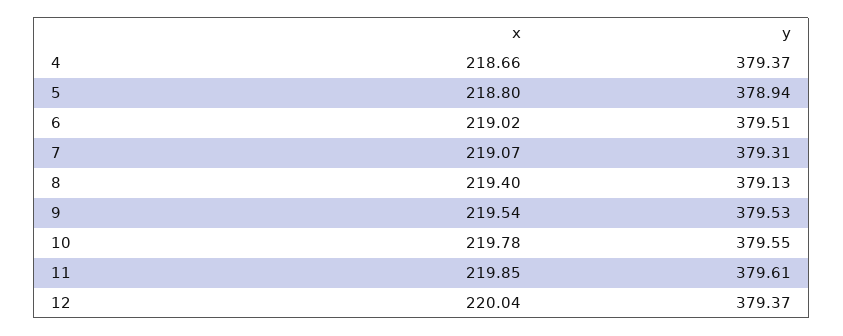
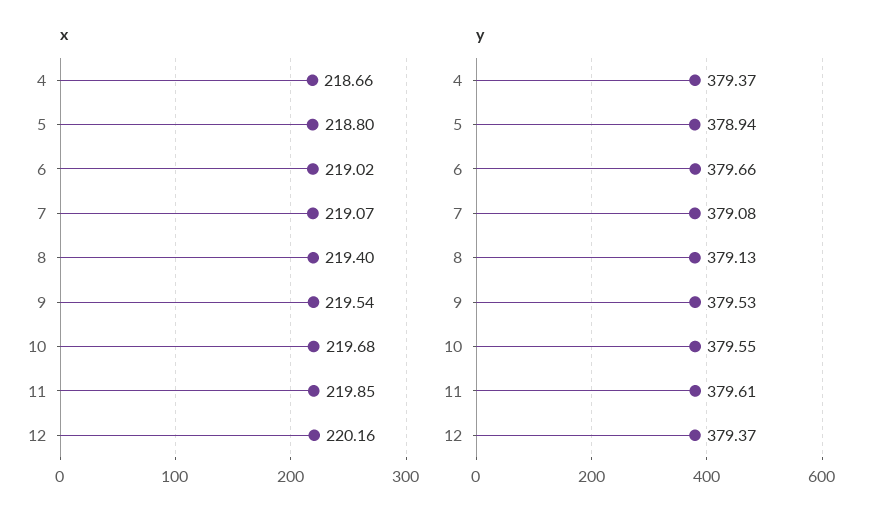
  {
    "x": {
      "4": 218.66,
      "5": 218.8,
      "6": 219.02,
      "7": 219.07,
      "8": 219.4,
      "9": 219.54,
-     "10": 219.78,
+     "10": 219.68,
      "11": 219.85,
-     "12": 220.04
+     "12": 220.16
    },
    "y": {
      "4": 379.37,
      "5": 378.94,
-     "6": 379.51,
+     "6": 379.66,
-     "7": 379.31,
+     "7": 379.08,
      "8": 379.13,
      "9": 379.53,
      "10": 379.55,
      "11": 379.61,
      "12": 379.37
    }
  }

